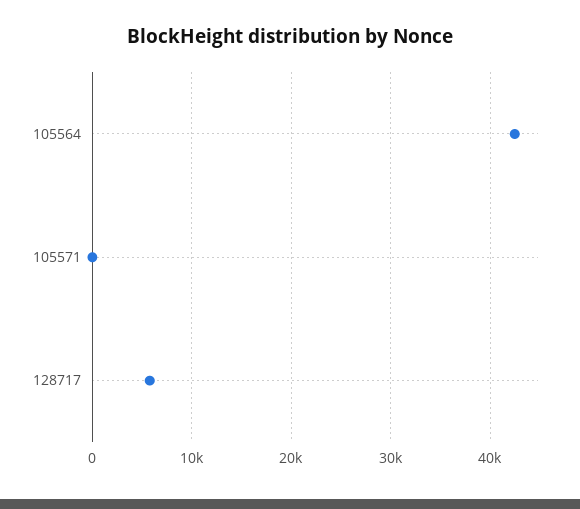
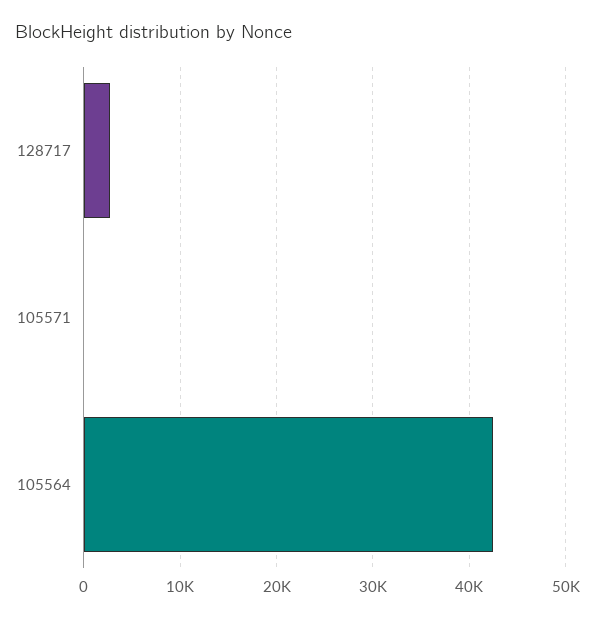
  {
    "105564": 42000,
    "105571": 0,
-   "128717": 6000
+   "128717": 3000
  }

